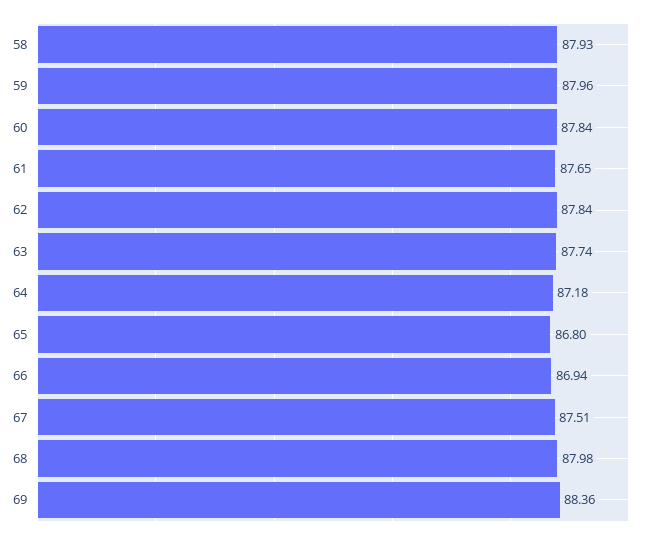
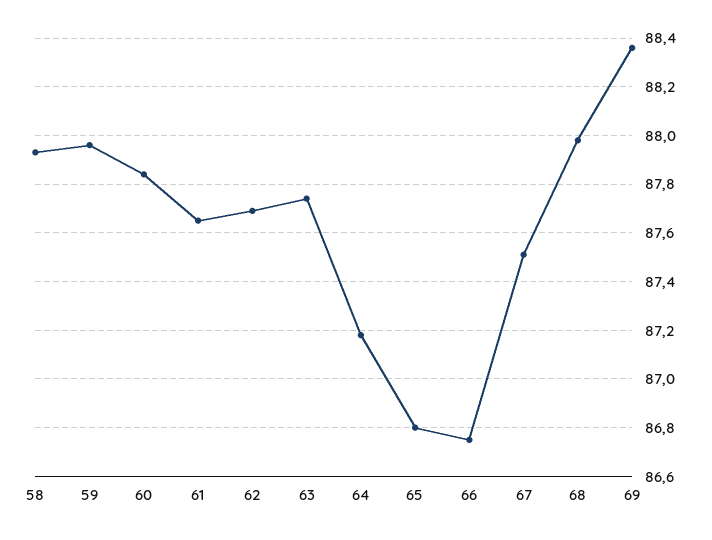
  {
    "58": 87.93,
    "59": 87.96,
    "60": 87.84,
    "61": 87.65,
-   "62": 87.84,
+   "62": 87.7,
    "63": 87.74,
    "64": 87.18,
    "65": 86.8,
-   "66": 86.94,
+   "66": 86.75,
    "67": 87.51,
    "68": 87.98,
    "69": 88.36
  }

